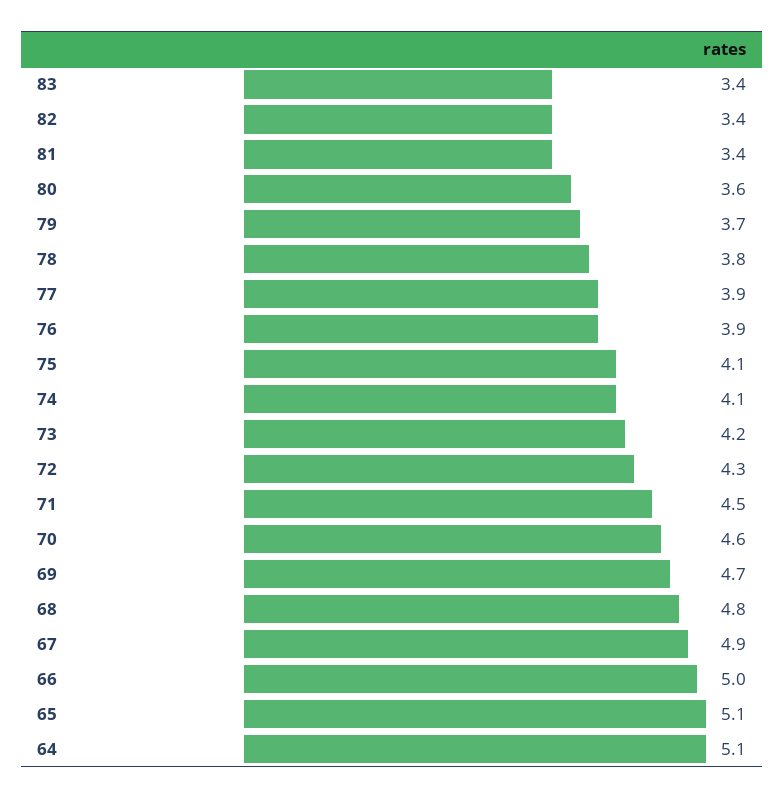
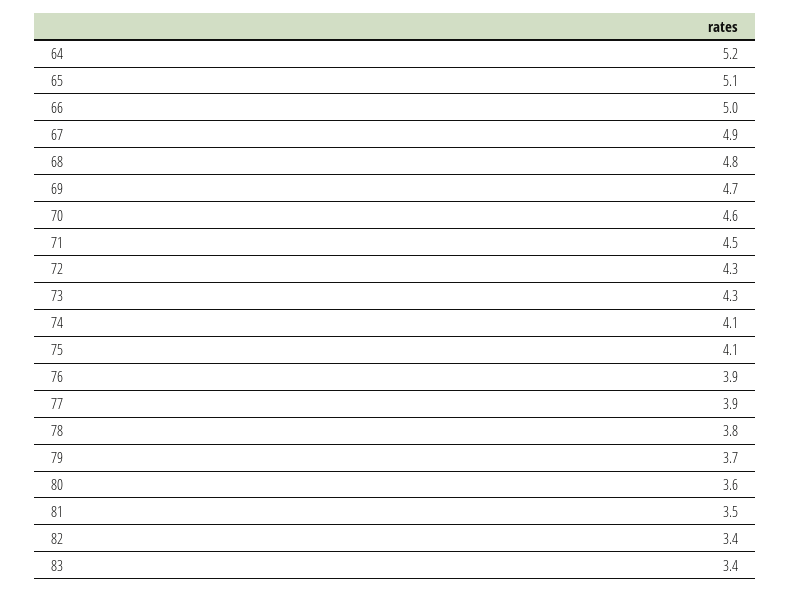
  {
    "83": 3.4,
    "82": 3.4,
-   "81": 3.4,
+   "81": 3.5,
    "80": 3.6,
    "79": 3.7,
    "78": 3.8,
    "77": 3.9,
    "76": 3.9,
    "75": 4.1,
    "74": 4.1,
-   "73": 4.2,
+   "73": 4.3,
    "72": 4.3,
    "71": 4.5,
    "70": 4.6,
    "69": 4.7,
    "68": 4.8,
    "67": 4.9,
    "66": 5,
    "65": 5.1,
-   "64": 5.1
+   "64": 5.2
  }

